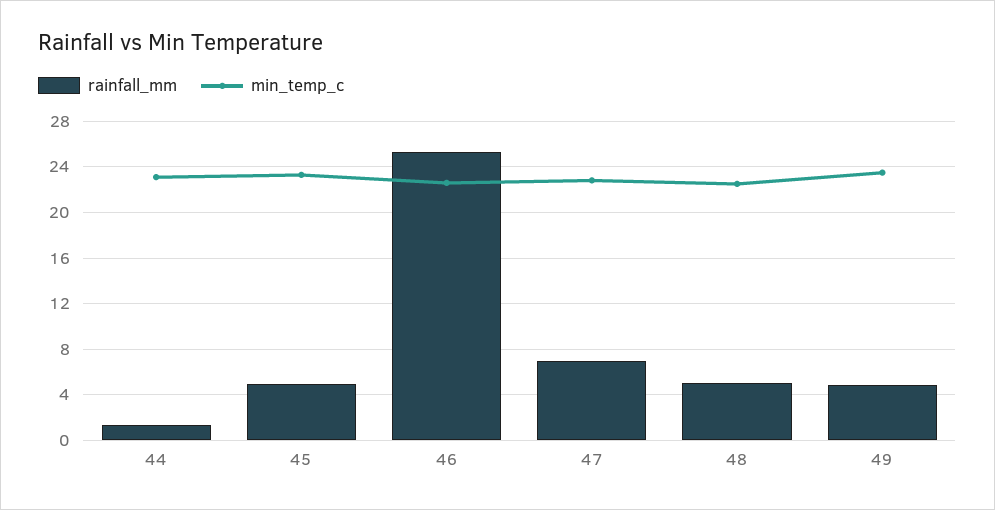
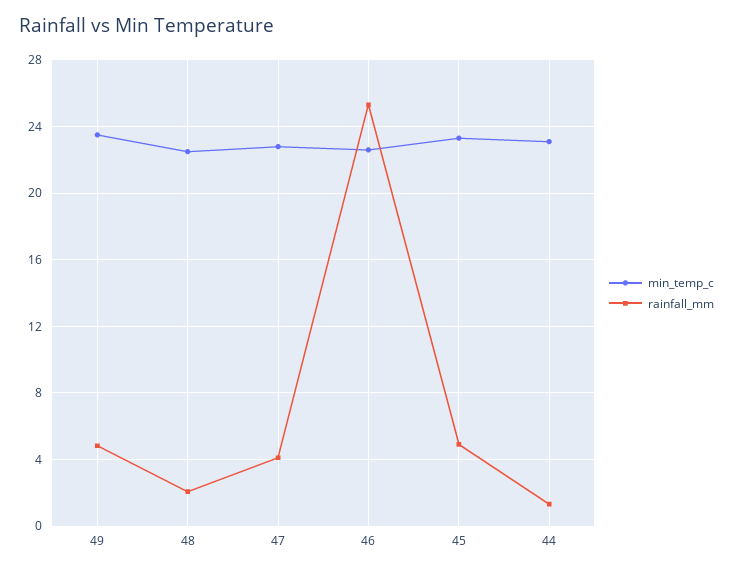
  {
    "rainfall_mm": {
      "44": 1.5,
      "45": 5,
      "46": 25.5,
-     "47": 7,
+     "47": 4,
-     "48": 5,
+     "48": 2,
      "49": 5
    },
    "min_temp_c": {
      "44": 23,
      "45": 23.5,
      "46": 22.5,
      "47": 23,
      "48": 22.5,
      "49": 23.5
    }
  }

